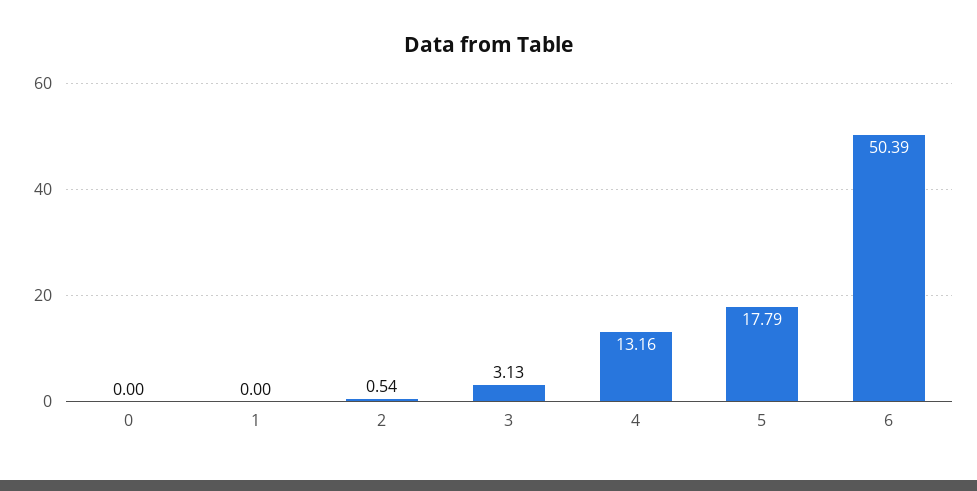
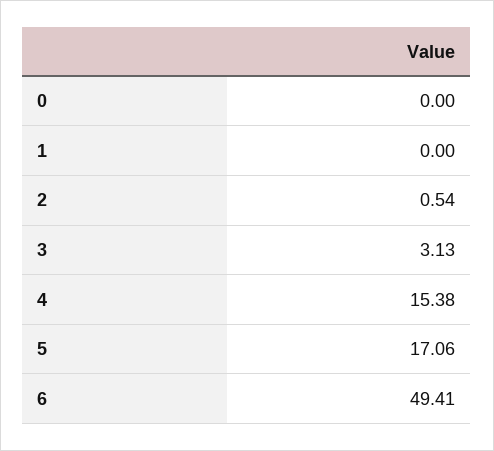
  {
    "0": 0,
    "1": 0,
    "2": 0.54,
    "3": 3.13,
-   "4": 13.16,
+   "4": 15.38,
-   "5": 17.79,
+   "5": 17.06,
-   "6": 50.39
+   "6": 49.41
  }

